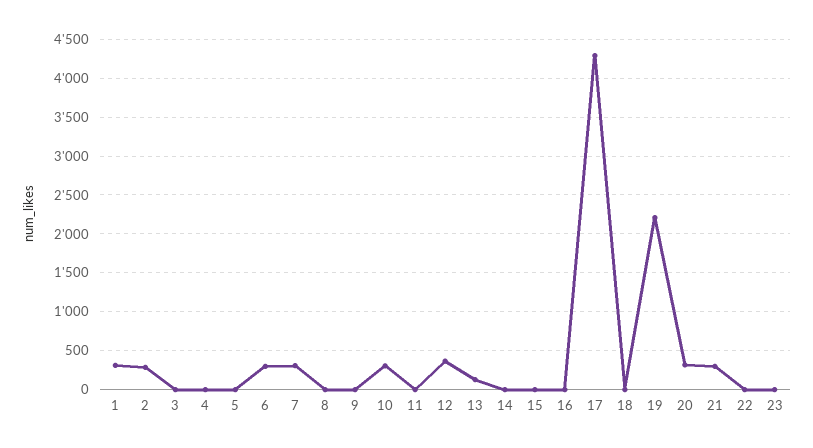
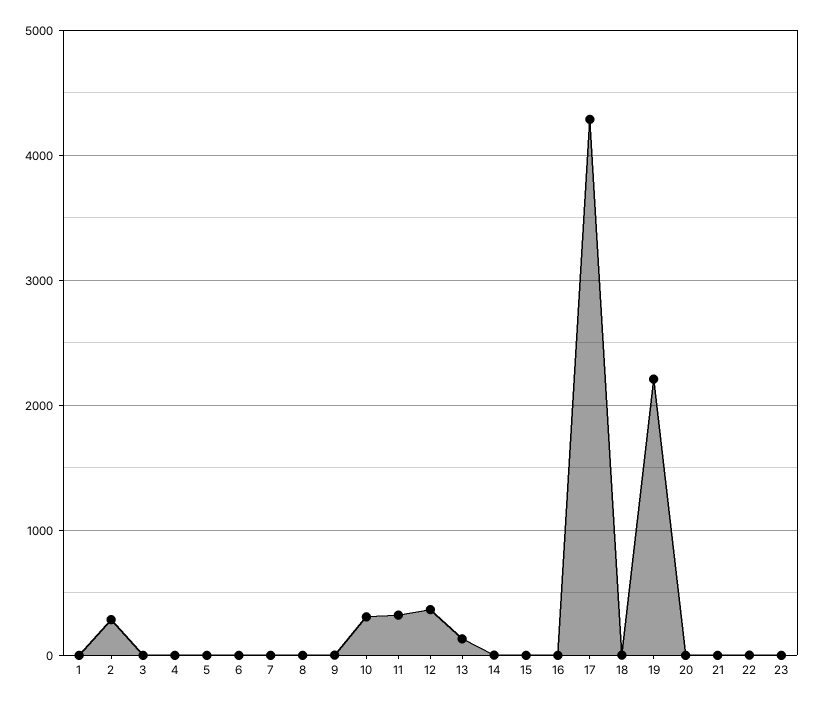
  {
-   "1": 300,
+   "1": 0,
    "2": 300,
    "3": 0,
    "4": 0,
    "5": 0,
-   "6": 300,
+   "6": 0,
-   "7": 300,
+   "7": 0,
    "8": 0,
    "9": 0,
    "10": 300,
-   "11": 0,
+   "11": 300,
    "12": 400,
    "13": 100,
    "14": 0,
    "15": 0,
    "16": 0,
    "17": 4300,
    "18": 0,
    "19": 2200,
-   "20": 300,
+   "20": 0,
-   "21": 300,
+   "21": 0,
    "22": 0,
    "23": 0
  }

